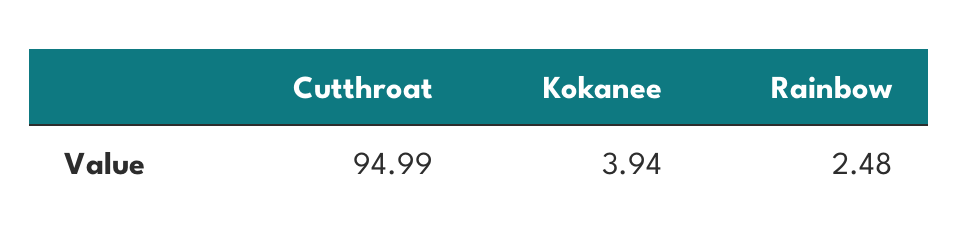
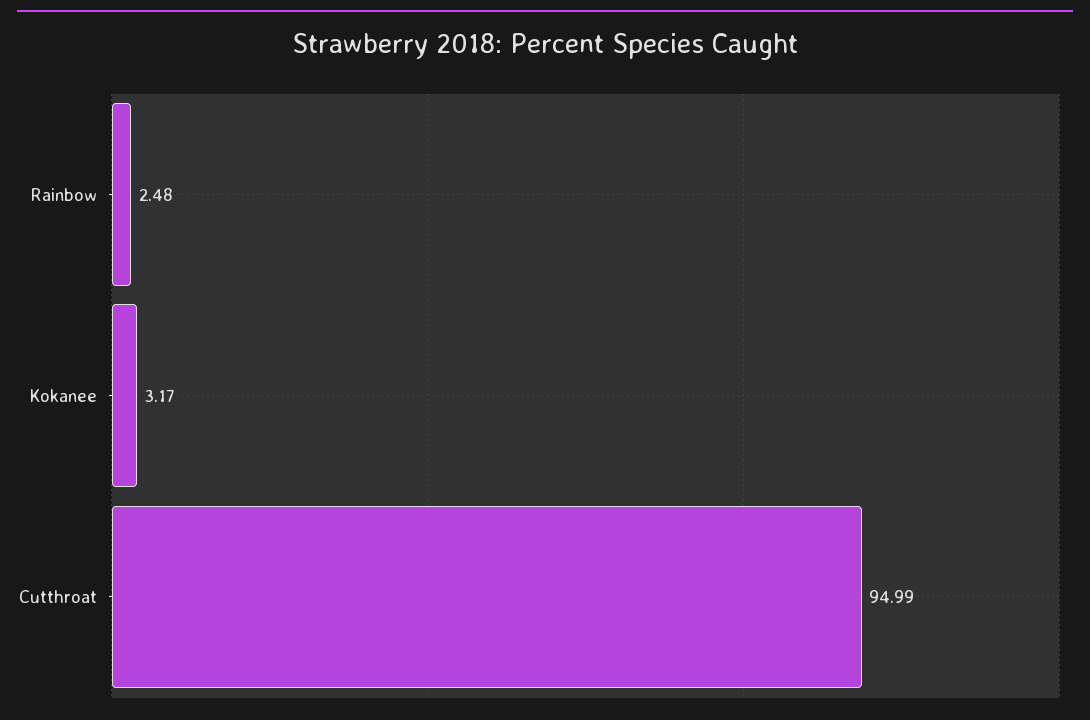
  {
    "Cutthroat": 94.99,
-   "Kokanee": 3.94,
+   "Kokanee": 3.17,
    "Rainbow": 2.48
  }

